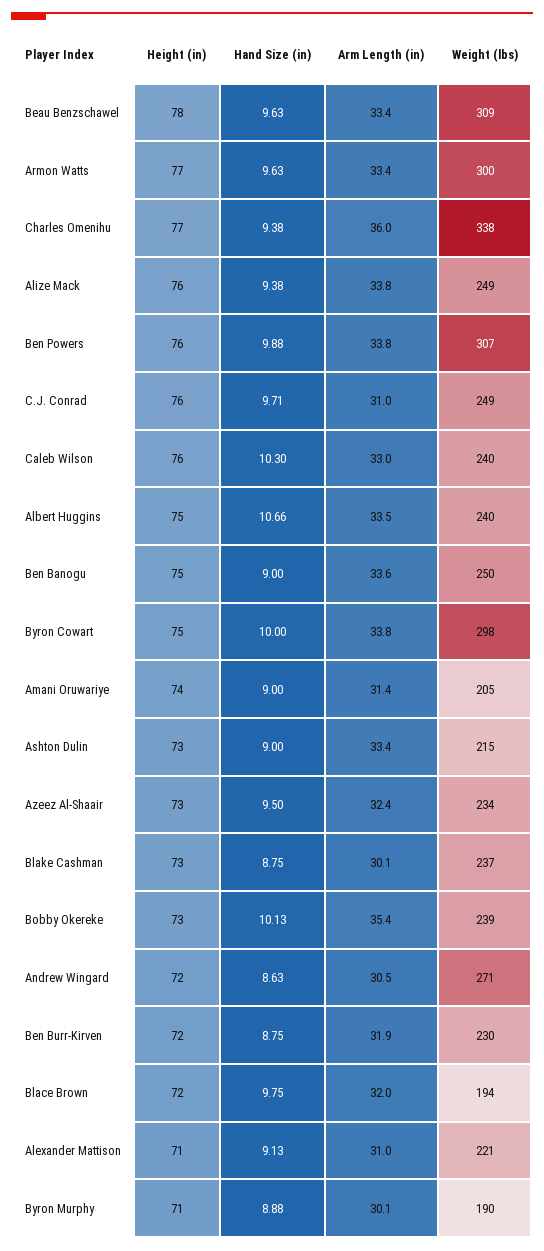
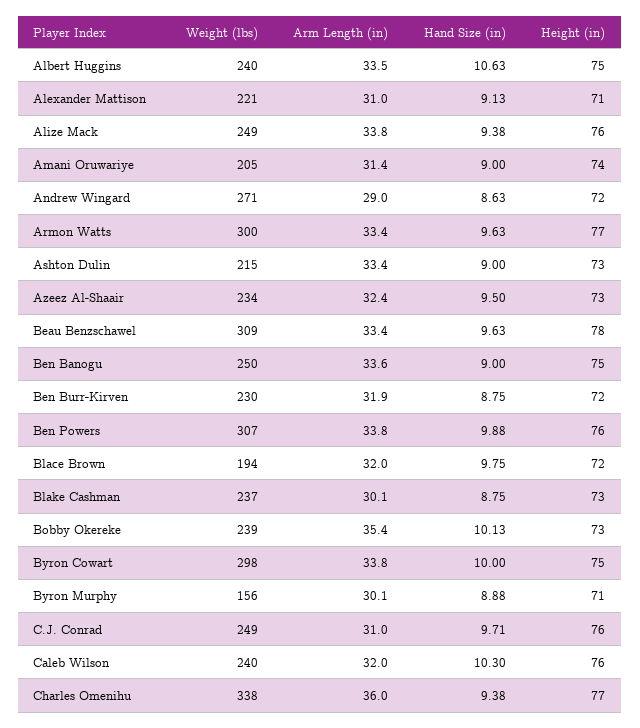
  {
    "Height (in)": {
      "Beau Benzschawel": 78,
      "Armon Watts": 77,
      "Charles Omenihu": 77,
      "Alize Mack": 76,
      "Ben Powers": 76,
      "C.J. Conrad": 76,
      "Caleb Wilson": 76,
      "Albert Huggins": 75,
      "Ben Banogu": 75,
      "Byron Cowart": 75,
      "Amani Oruwariye": 74,
      "Ashton Dulin": 73,
      "Azeez Al-Shaair": 73,
      "Blake Cashman": 73,
      "Bobby Okereke": 73,
      "Andrew Wingard": 72,
      "Ben Burr-Kirven": 72,
      "Blace Brown": 72,
      "Alexander Mattison": 71,
      "Byron Murphy": 71
    },
    "Hand Size (in)": {
      "Beau Benzschawel": 9.63,
      "Armon Watts": 9.63,
      "Charles Omenihu": 9.38,
      "Alize Mack": 9.38,
      "Ben Powers": 9.88,
      "C.J. Conrad": 9.71,
      "Caleb Wilson": 10.3,
-     "Albert Huggins": 10.66,
+     "Albert Huggins": 10.63,
      "Ben Banogu": 9,
      "Byron Cowart": 10,
      "Amani Oruwariye": 9,
      "Ashton Dulin": 9,
      "Azeez Al-Shaair": 9.5,
      "Blake Cashman": 8.75,
      "Bobby Okereke": 10.13,
      "Andrew Wingard": 8.63,
      "Ben Burr-Kirven": 8.75,
      "Blace Brown": 9.75,
      "Alexander Mattison": 9.13,
      "Byron Murphy": 8.88
    },
    "Arm Length (in)": {
      "Beau Benzschawel": 33.4,
      "Armon Watts": 33.4,
      "Charles Omenihu": 36,
      "Alize Mack": 33.8,
      "Ben Powers": 33.8,
      "C.J. Conrad": 31,
-     "Caleb Wilson": 33,
+     "Caleb Wilson": 32,
      "Albert Huggins": 33.5,
      "Ben Banogu": 33.6,
      "Byron Cowart": 33.8,
      "Amani Oruwariye": 31.4,
      "Ashton Dulin": 33.4,
      "Azeez Al-Shaair": 32.4,
      "Blake Cashman": 30.1,
      "Bobby Okereke": 35.4,
-     "Andrew Wingard": 30.5,
+     "Andrew Wingard": 29,
      "Ben Burr-Kirven": 31.9,
      "Blace Brown": 32,
      "Alexander Mattison": 31,
      "Byron Murphy": 30.1
    },
    "Weight (lbs)": {
      "Beau Benzschawel": 309,
      "Armon Watts": 300,
      "Charles Omenihu": 338,
      "Alize Mack": 249,
      "Ben Powers": 307,
      "C.J. Conrad": 249,
      "Caleb Wilson": 240,
      "Albert Huggins": 240,
      "Ben Banogu": 250,
      "Byron Cowart": 298,
      "Amani Oruwariye": 205,
      "Ashton Dulin": 215,
      "Azeez Al-Shaair": 234,
      "Blake Cashman": 237,
      "Bobby Okereke": 239,
      "Andrew Wingard": 271,
      "Ben Burr-Kirven": 230,
      "Blace Brown": 194,
      "Alexander Mattison": 221,
-     "Byron Murphy": 190
+     "Byron Murphy": 156
    }
  }

